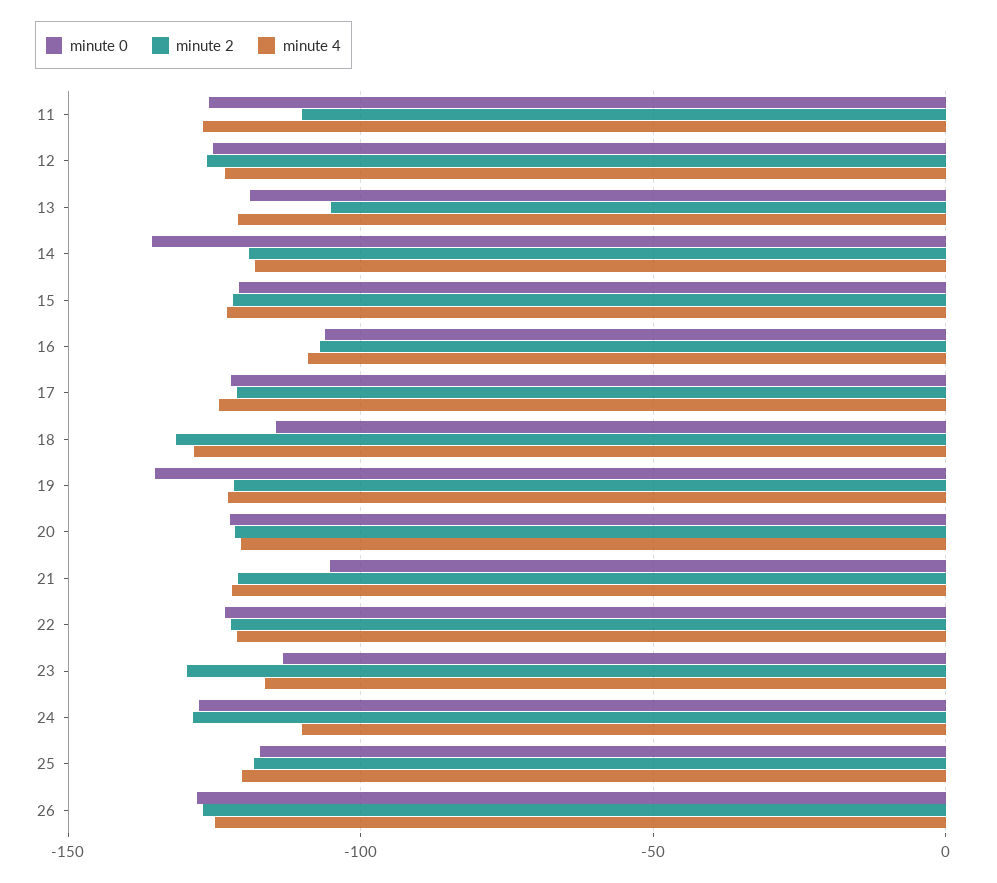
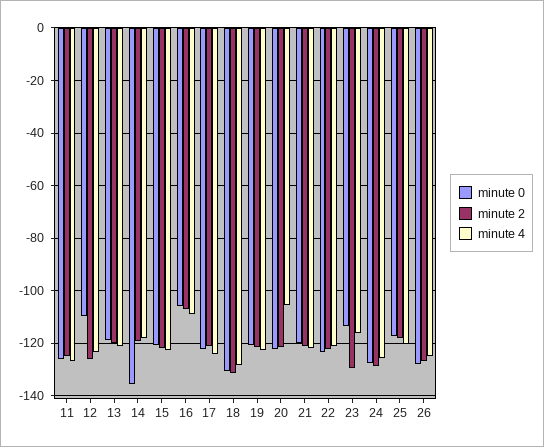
  {
    "minute 0": {
      "11": -125,
-     "12": -125,
+     "12": -110,
      "13": -120,
      "14": -135,
      "15": -120,
      "16": -105,
      "17": -122.5,
-     "18": -115,
+     "18": -130,
-     "19": -135,
+     "19": -120,
      "20": -122.5,
-     "21": -105,
+     "21": -120,
      "22": -122.5,
      "23": -112.5,
      "24": -127.5,
      "25": -117.5,
      "26": -127.5
    },
    "minute 2": {
-     "11": -110,
+     "11": -125,
      "12": -125,
-     "13": -105,
+     "13": -120,
      "14": -120,
      "15": -122.5,
      "16": -107.5,
      "17": -120,
      "18": -132.5,
      "19": -122.5,
      "20": -122.5,
      "21": -120,
      "22": -122.5,
      "23": -130,
      "24": -127.5,
      "25": -117.5,
      "26": -127.5
    },
    "minute 4": {
      "11": -127.5,
      "12": -122.5,
      "13": -120,
      "14": -117.5,
      "15": -122.5,
      "16": -110,
      "17": -125,
      "18": -127.5,
      "19": -122.5,
-     "20": -120,
+     "20": -105,
      "21": -122.5,
      "22": -120,
      "23": -117.5,
-     "24": -110,
+     "24": -125,
      "25": -120,
      "26": -125
    }
  }

